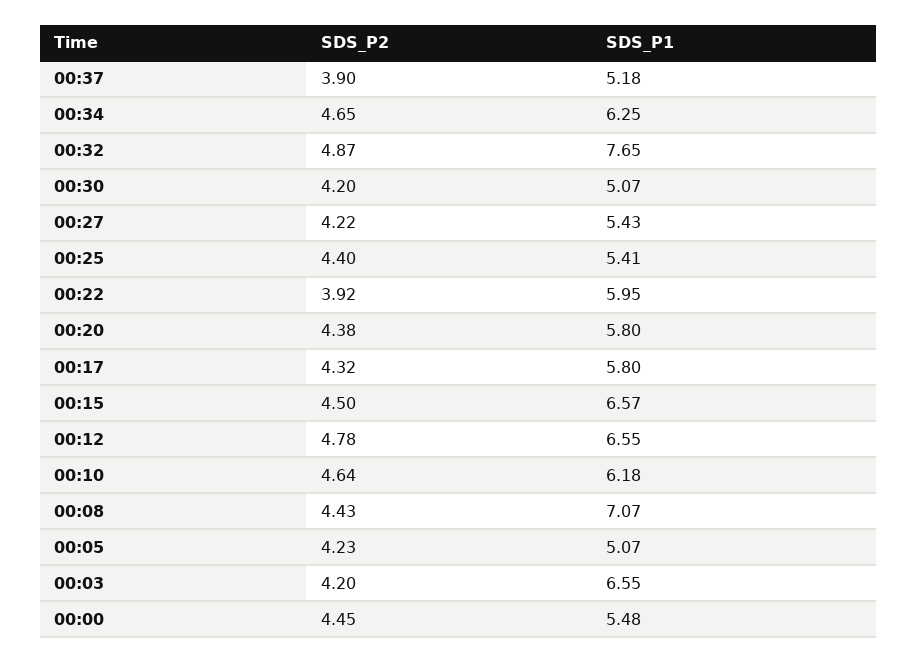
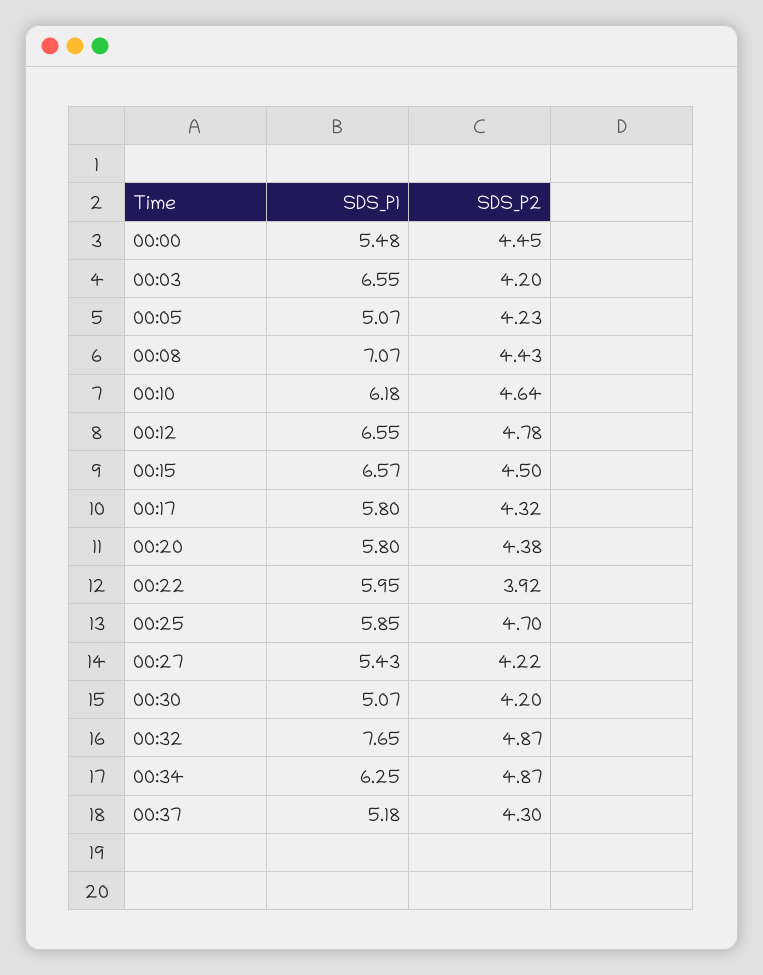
  {
    "SDS_P2": {
-     "00:37": 3.9,
+     "00:37": 4.3,
-     "00:34": 4.65,
+     "00:34": 4.87,
      "00:32": 4.87,
      "00:30": 4.2,
      "00:27": 4.22,
-     "00:25": 4.4,
+     "00:25": 4.7,
      "00:22": 3.92,
      "00:20": 4.38,
      "00:17": 4.32,
      "00:15": 4.5,
      "00:12": 4.78,
      "00:10": 4.64,
      "00:08": 4.43,
      "00:05": 4.23,
      "00:03": 4.2,
      "00:00": 4.45
    },
    "SDS_P1": {
      "00:37": 5.18,
      "00:34": 6.25,
      "00:32": 7.65,
      "00:30": 5.07,
      "00:27": 5.43,
-     "00:25": 5.41,
+     "00:25": 5.85,
      "00:22": 5.95,
      "00:20": 5.8,
      "00:17": 5.8,
      "00:15": 6.57,
      "00:12": 6.55,
      "00:10": 6.18,
      "00:08": 7.07,
      "00:05": 5.07,
      "00:03": 6.55,
      "00:00": 5.48
    }
  }

